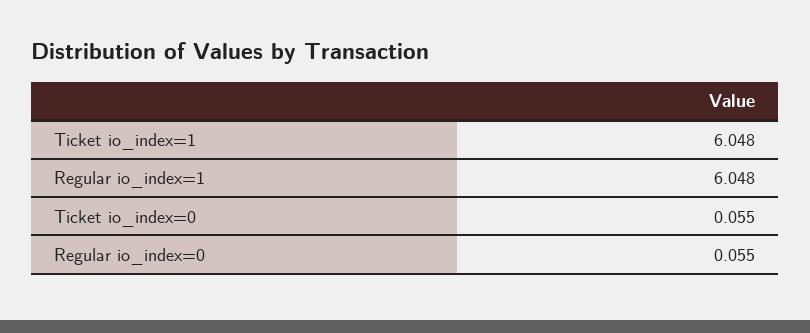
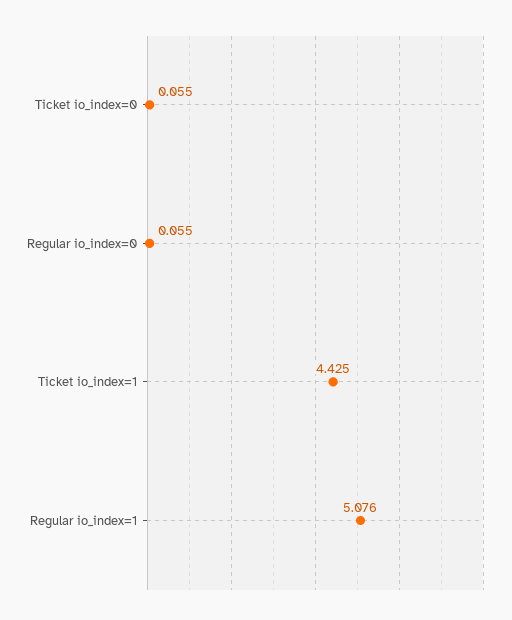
  {
-   "Ticket io_index=1": 6.048,
+   "Ticket io_index=1": 4.425,
-   "Regular io_index=1": 6.048,
+   "Regular io_index=1": 5.076,
    "Ticket io_index=0": 0.055,
    "Regular io_index=0": 0.055
  }

